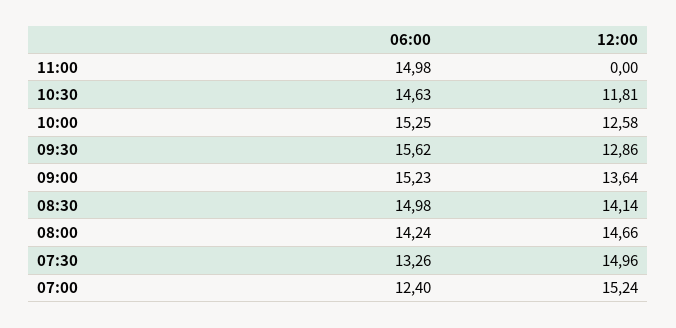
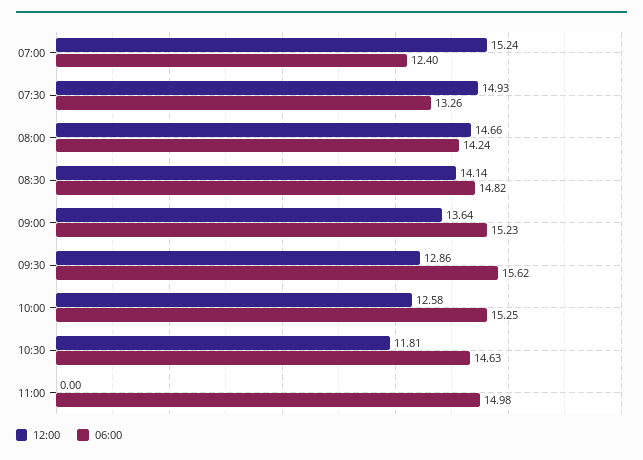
  {
    "06:00": {
      "11:00": 14.98,
      "10:30": 14.63,
      "10:00": 15.25,
      "09:30": 15.62,
      "09:00": 15.23,
-     "08:30": 14.98,
+     "08:30": 14.82,
      "08:00": 14.24,
      "07:30": 13.26,
      "07:00": 12.4
    },
    "12:00": {
      "11:00": 0,
      "10:30": 11.81,
      "10:00": 12.58,
      "09:30": 12.86,
      "09:00": 13.64,
      "08:30": 14.14,
      "08:00": 14.66,
-     "07:30": 14.96,
+     "07:30": 14.93,
      "07:00": 15.24
    }
  }

